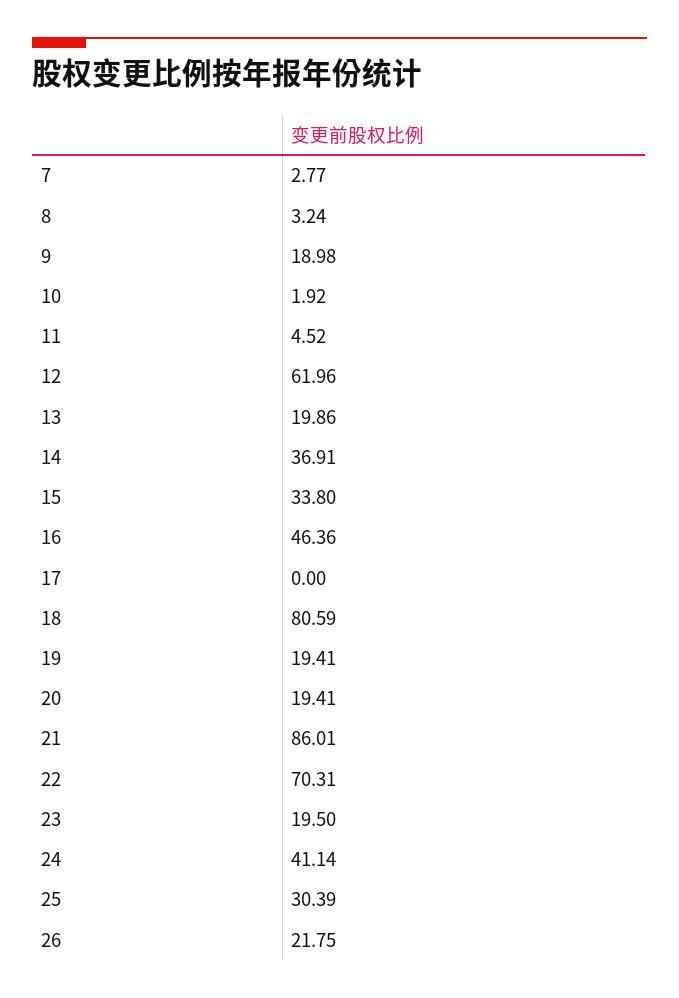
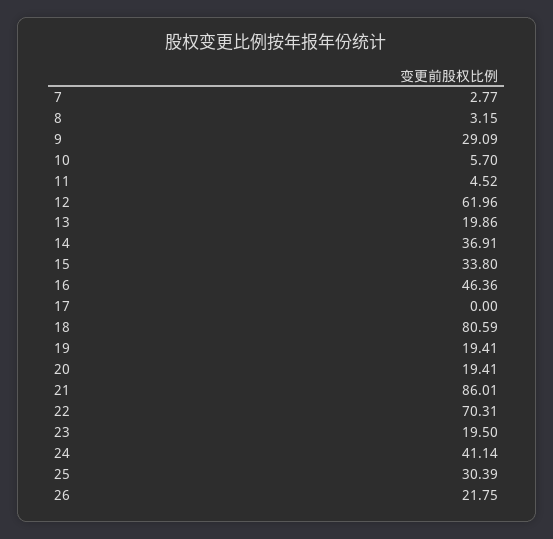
  {
    "7": 2.77,
-   "8": 3.24,
+   "8": 3.15,
-   "9": 18.98,
+   "9": 29.09,
-   "10": 1.92,
+   "10": 5.7,
    "11": 4.52,
    "12": 61.96,
    "13": 19.86,
    "14": 36.91,
    "15": 33.8,
    "16": 46.36,
    "17": 0,
    "18": 80.59,
    "19": 19.41,
    "20": 19.41,
    "21": 86.01,
    "22": 70.31,
    "23": 19.5,
    "24": 41.14,
    "25": 30.39,
    "26": 21.75
  }

